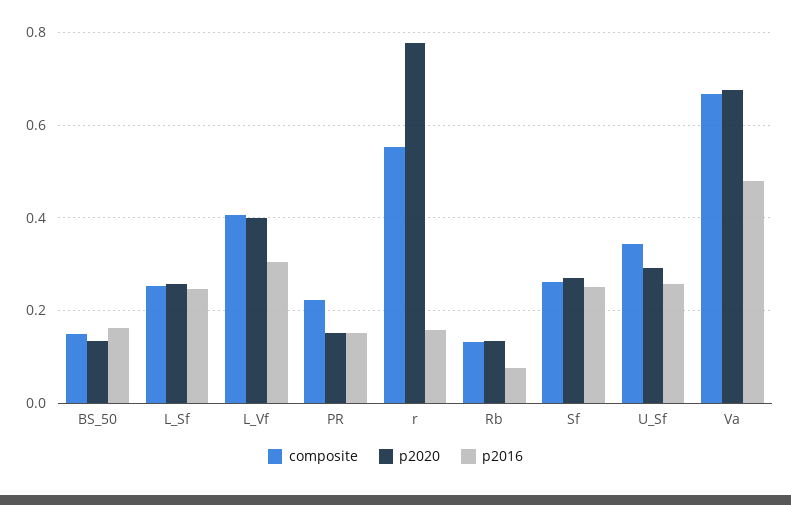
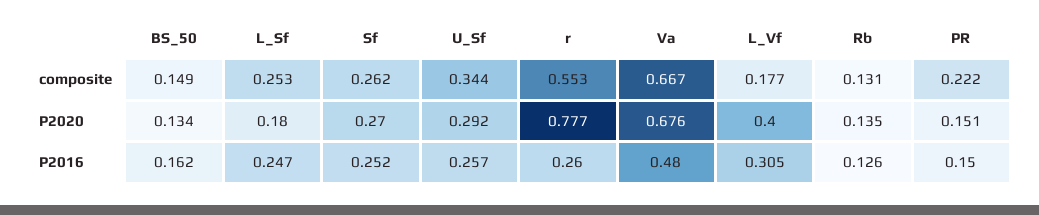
  {
    "composite": {
      "BS_50": 0.149,
      "L_Sf": 0.253,
-     "L_Vf": 0.4,
+     "L_Vf": 0.177,
      "PR": 0.222,
      "r": 0.553,
      "Rb": 0.131,
      "Sf": 0.262,
      "U_Sf": 0.344,
      "Va": 0.667
    },
    "p2020": {
      "BS_50": 0.134,
-     "L_Sf": 0.26,
+     "L_Sf": 0.18,
      "L_Vf": 0.4,
      "PR": 0.151,
      "r": 0.777,
      "Rb": 0.135,
      "Sf": 0.27,
      "U_Sf": 0.292,
      "Va": 0.676
    },
    "p2016": {
      "BS_50": 0.162,
      "L_Sf": 0.247,
      "L_Vf": 0.305,
      "PR": 0.15,
-     "r": 0.16,
+     "r": 0.26,
-     "Rb": 0.08,
+     "Rb": 0.126,
      "Sf": 0.252,
      "U_Sf": 0.257,
      "Va": 0.48
    }
  }

